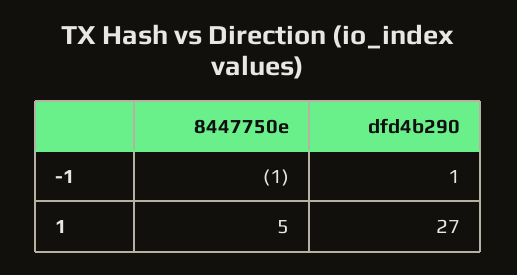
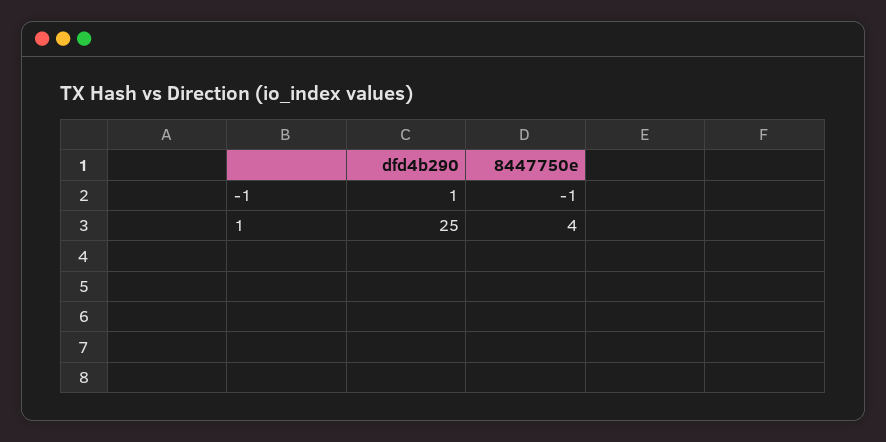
  {
    "8447750e": {
      "-1": -1,
-     "1": 5
+     "1": 4
    },
    "dfd4b290": {
      "-1": 1,
-     "1": 27
+     "1": 25
    }
  }

